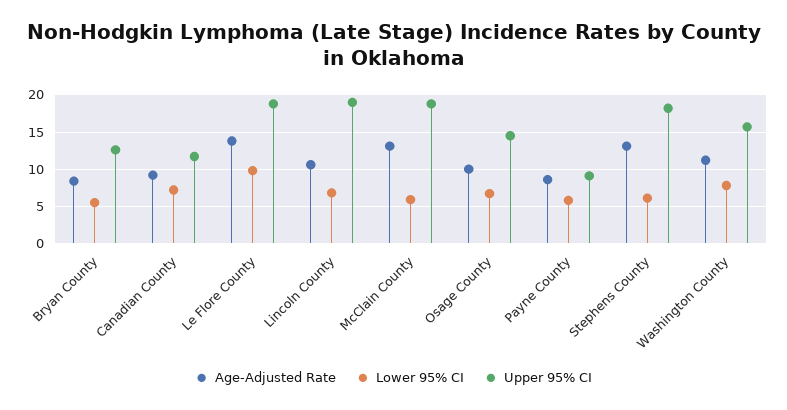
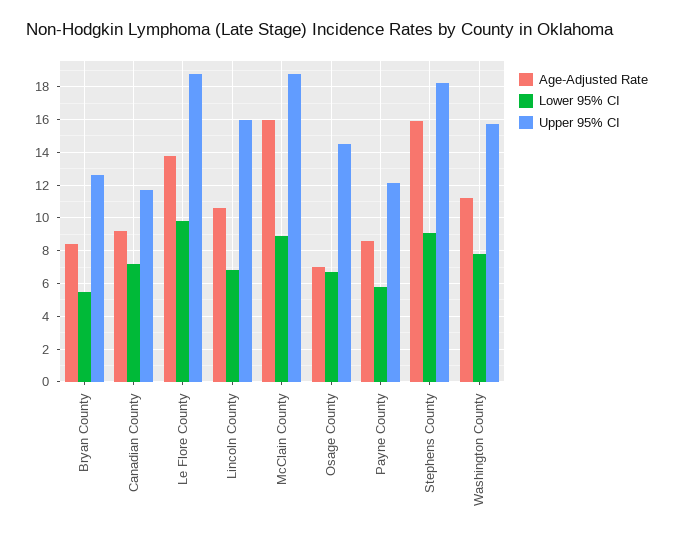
  {
    "Age-Adjusted Rate": {
      "Bryan County": 8.5,
      "Canadian County": 9,
      "Le Flore County": 14,
      "Lincoln County": 10.5,
-     "McClain County": 13,
+     "McClain County": 16,
-     "Osage County": 10,
+     "Osage County": 7,
      "Payne County": 8.5,
-     "Stephens County": 13,
+     "Stephens County": 16,
      "Washington County": 11
    },
    "Lower 95% CI": {
      "Bryan County": 5.5,
      "Canadian County": 7,
      "Le Flore County": 10,
      "Lincoln County": 7,
-     "McClain County": 6,
+     "McClain County": 9,
      "Osage County": 6.5,
      "Payne County": 6,
-     "Stephens County": 6,
+     "Stephens County": 9,
      "Washington County": 8
    },
    "Upper 95% CI": {
      "Bryan County": 12.5,
      "Canadian County": 11.5,
      "Le Flore County": 19,
-     "Lincoln County": 19,
+     "Lincoln County": 16,
      "McClain County": 19,
      "Osage County": 14.5,
-     "Payne County": 9,
+     "Payne County": 12,
      "Stephens County": 18,
      "Washington County": 15.5
    }
  }

